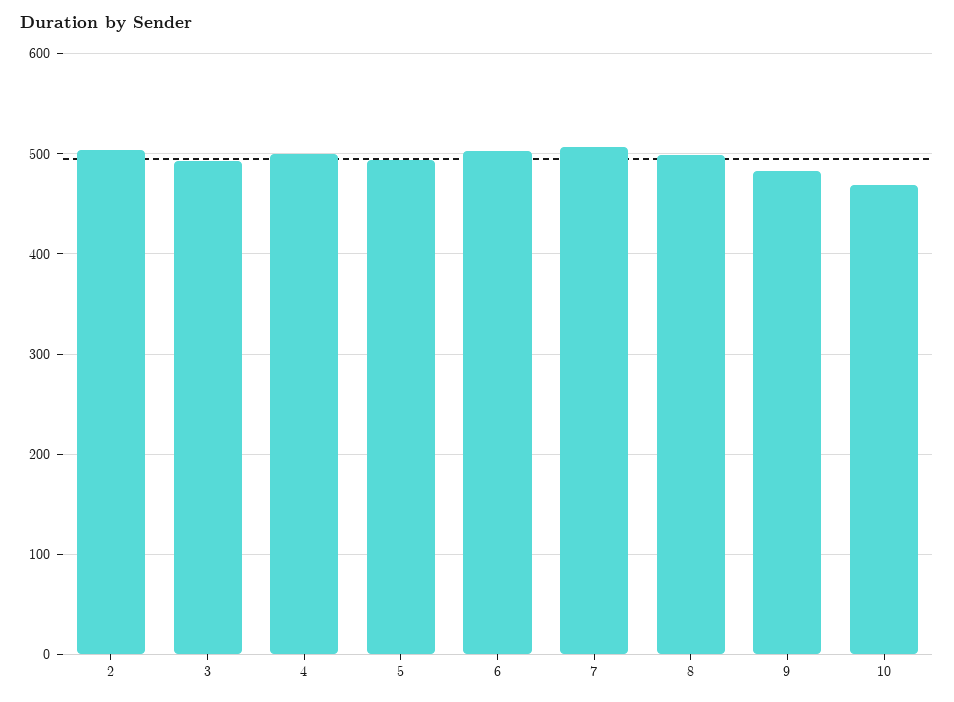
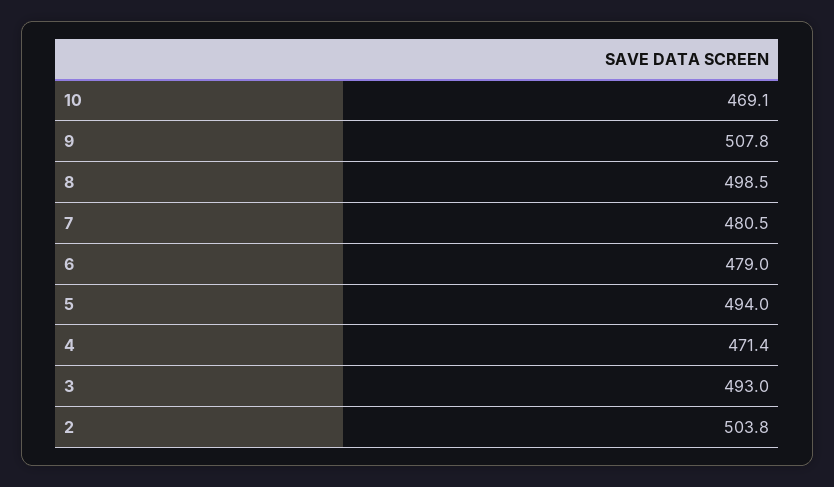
  {
    "2": 503.8,
    "3": 493,
-   "4": 500,
+   "4": 471.4,
    "5": 494,
-   "6": 500,
+   "6": 479,
-   "7": 510,
+   "7": 480.5,
    "8": 498.5,
-   "9": 480,
+   "9": 507.8,
    "10": 469.1
  }

